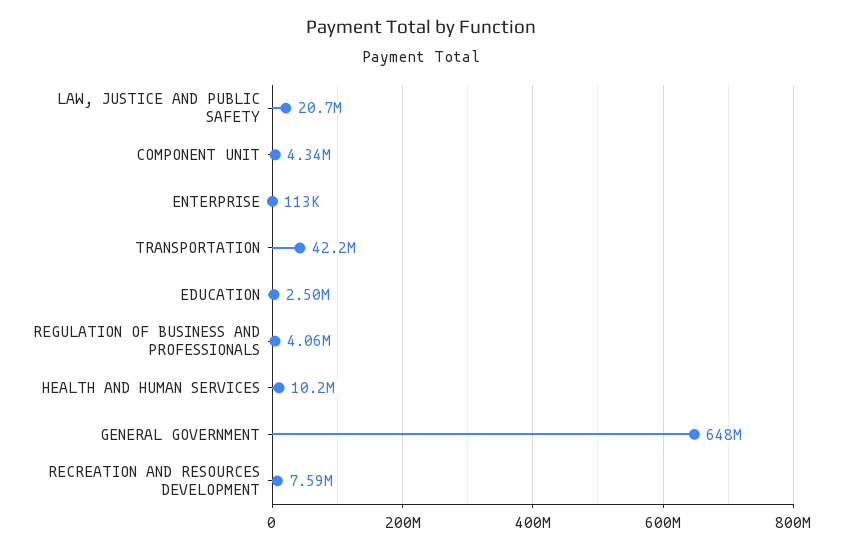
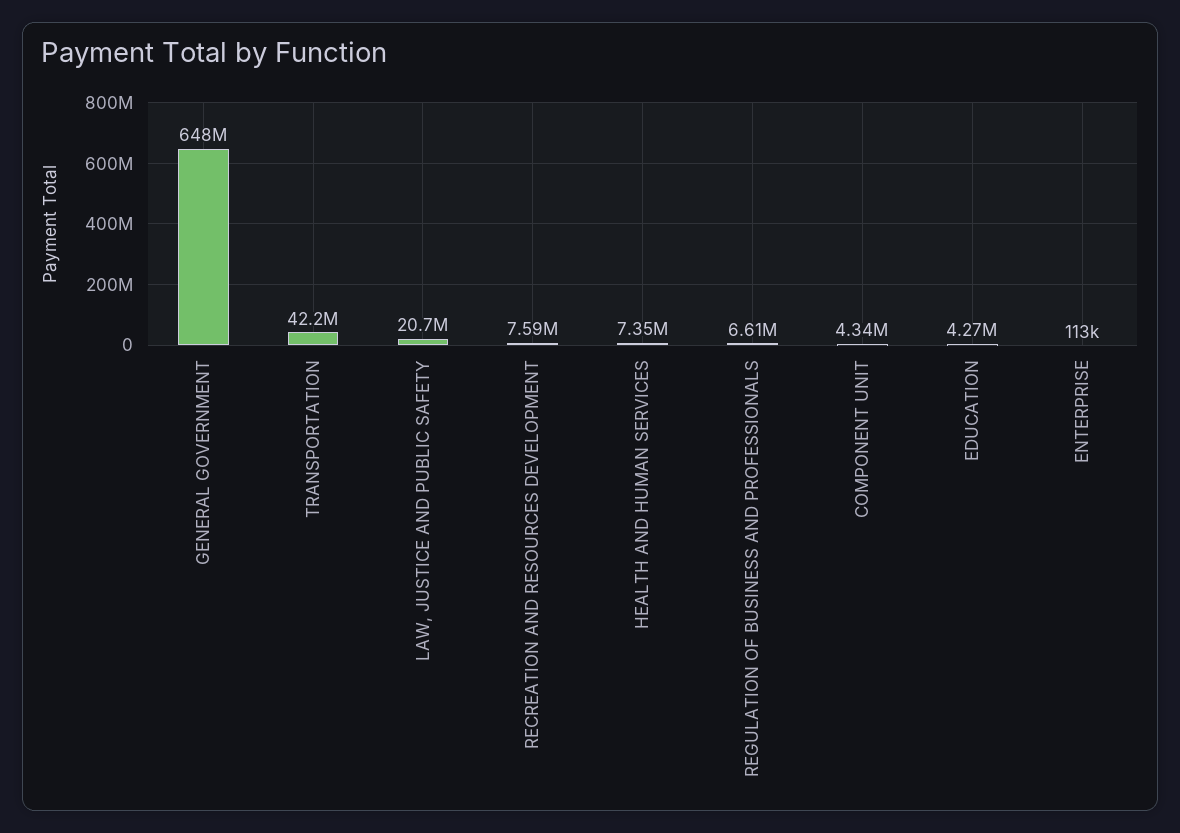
  {
    "LAW, JUSTICE AND PUBLIC SAFETY": 20700000,
    "COMPONENT UNIT": 4340000,
    "ENTERPRISE": 113000,
    "TRANSPORTATION": 42200000,
-   "EDUCATION": 2500000,
+   "EDUCATION": 4270000,
-   "REGULATION OF BUSINESS AND PROFESSIONALS": 4060000,
+   "REGULATION OF BUSINESS AND PROFESSIONALS": 6610000,
-   "HEALTH AND HUMAN SERVICES": 10200000,
+   "HEALTH AND HUMAN SERVICES": 7350000,
    "GENERAL GOVERNMENT": 648000000,
    "RECREATION AND RESOURCES DEVELOPMENT": 7590000
  }

